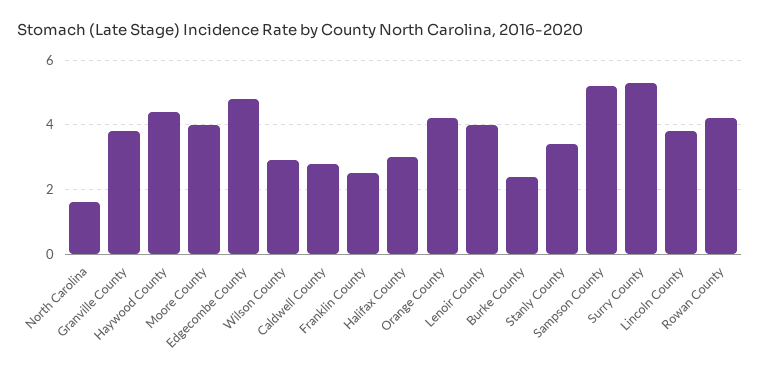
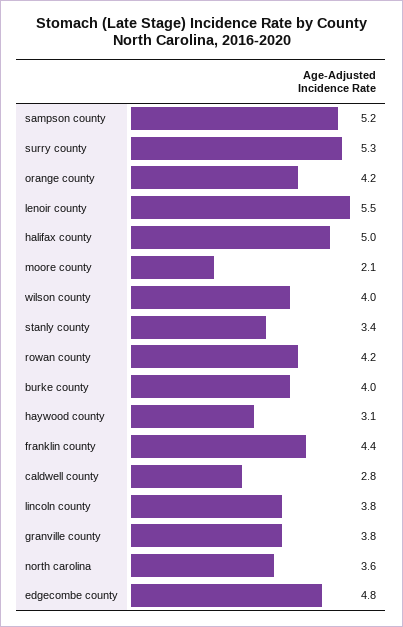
  {
-   "North Carolina": 1.5,
+   "North Carolina": 3.6,
    "Granville County": 3.8,
-   "Haywood County": 4.5,
+   "Haywood County": 3.1,
-   "Moore County": 4,
+   "Moore County": 2.1,
    "Edgecombe County": 4.8,
-   "Wilson County": 3,
+   "Wilson County": 4,
    "Caldwell County": 2.8,
-   "Franklin County": 2.5,
+   "Franklin County": 4.4,
-   "Halifax County": 3,
+   "Halifax County": 5,
    "Orange County": 4.2,
-   "Lenoir County": 4,
+   "Lenoir County": 5.5,
-   "Burke County": 2.5,
+   "Burke County": 4,
    "Stanly County": 3.4,
    "Sampson County": 5.2,
    "Surry County": 5.3,
    "Lincoln County": 3.8,
    "Rowan County": 4.2
  }

